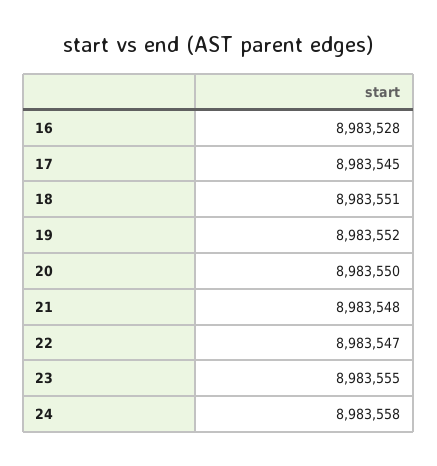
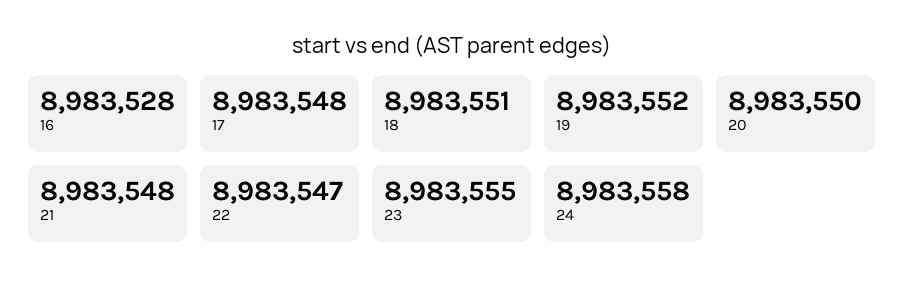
  {
    "16": 8983528,
-   "17": 8983545,
+   "17": 8983548,
    "18": 8983551,
    "19": 8983552,
    "20": 8983550,
    "21": 8983548,
    "22": 8983547,
    "23": 8983555,
    "24": 8983558
  }

